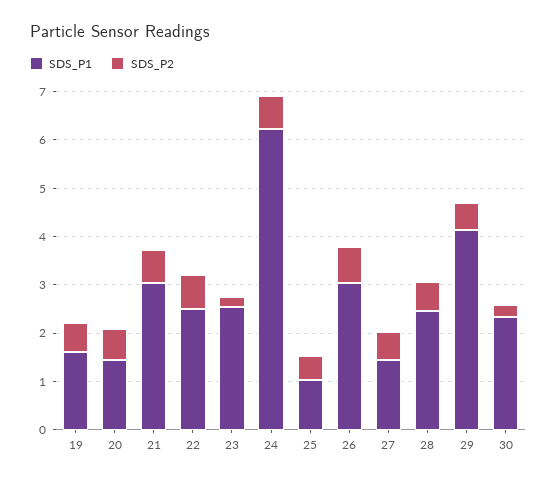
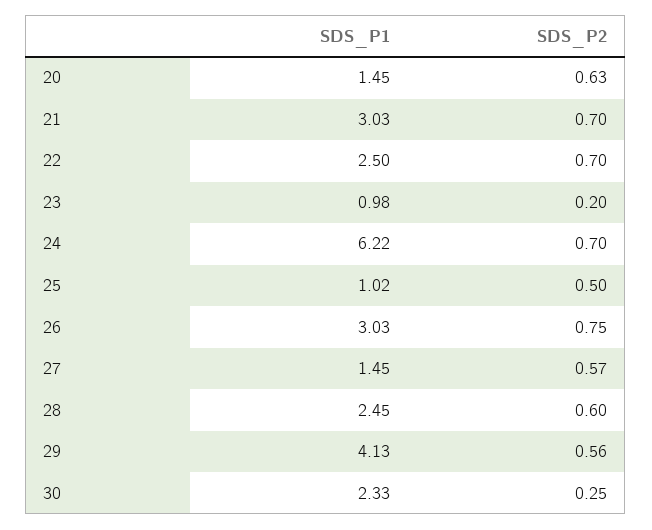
  {
    "SDS_P1": {
-     "19": 1.6,
      "20": 1.45,
      "21": 3.03,
      "22": 2.5,
-     "23": 2.6,
+     "23": 0.98,
      "24": 6.22,
      "25": 1.02,
      "26": 3.03,
      "27": 1.45,
      "28": 2.45,
      "29": 4.13,
      "30": 2.33
    },
    "SDS_P2": {
-     "19": 0.6,
      "20": 0.63,
      "21": 0.7,
      "22": 0.7,
      "23": 0.2,
      "24": 0.7,
      "25": 0.5,
      "26": 0.75,
      "27": 0.57,
      "28": 0.6,
      "29": 0.56,
      "30": 0.25
    }
  }

